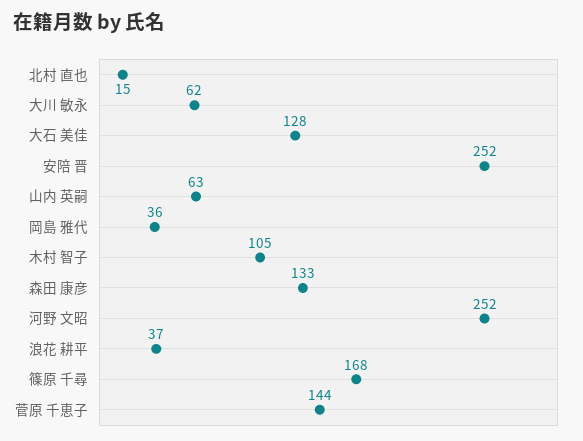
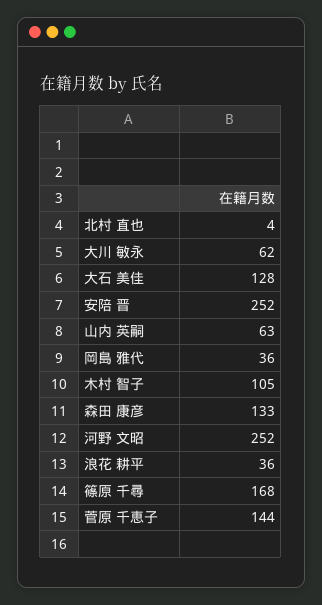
  {
-   "北村 直也": 15,
+   "北村 直也": 4,
    "大川 敏永": 62,
    "大石 美佳": 128,
    "安陪 晋": 252,
    "山内 英嗣": 63,
    "岡島 雅代": 36,
    "木村 智子": 105,
    "森田 康彦": 133,
    "河野 文昭": 252,
-   "浪花 耕平": 37,
+   "浪花 耕平": 36,
    "篠原 千尋": 168,
    "菅原 千恵子": 144
  }

